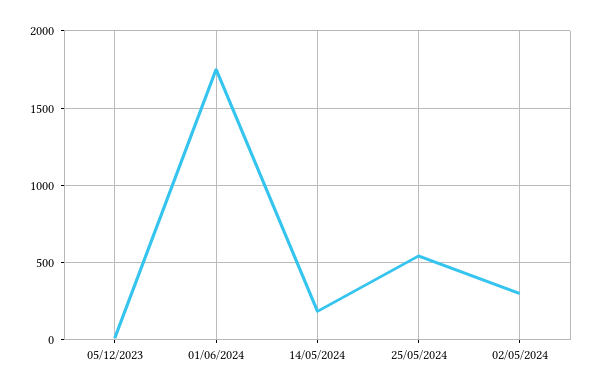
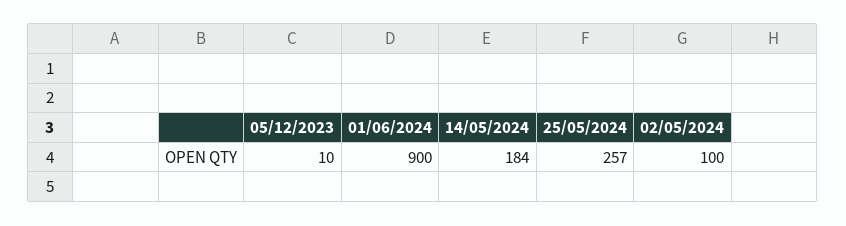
  {
    "05/12/2023": 10,
-   "01/06/2024": 1750,
+   "01/06/2024": 900,
    "14/05/2024": 184,
-   "25/05/2024": 550,
+   "25/05/2024": 257,
-   "02/05/2024": 300
+   "02/05/2024": 100
  }

